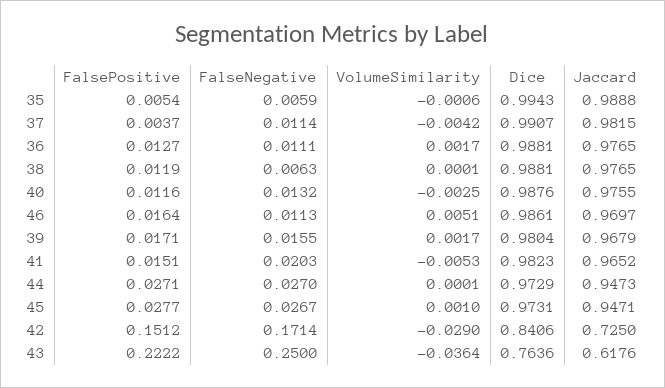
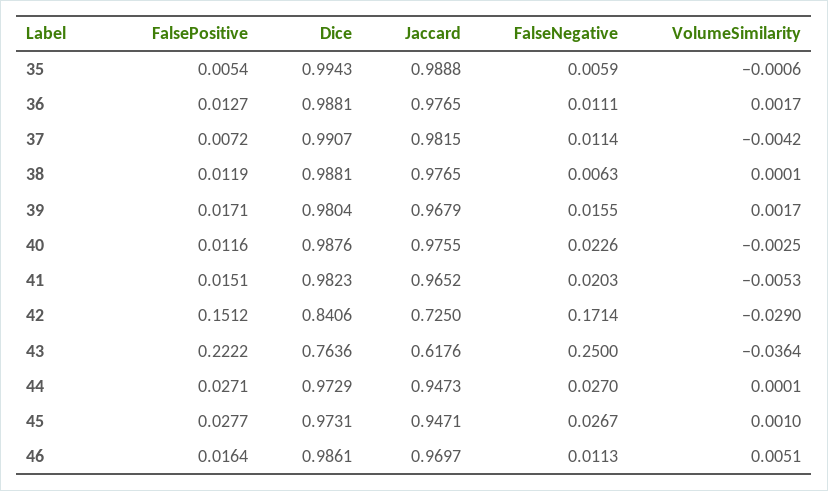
  {
    "FalsePositive": {
      "35": 0.0054,
-     "37": 0.0037,
+     "37": 0.0072,
      "36": 0.0127,
      "38": 0.0119,
      "40": 0.0116,
      "46": 0.0164,
      "39": 0.0171,
      "41": 0.0151,
      "44": 0.0271,
      "45": 0.0277,
      "42": 0.1512,
      "43": 0.2222
    },
    "FalseNegative": {
      "35": 0.0059,
      "37": 0.0114,
      "36": 0.0111,
      "38": 0.0063,
-     "40": 0.0132,
+     "40": 0.0226,
      "46": 0.0113,
      "39": 0.0155,
      "41": 0.0203,
      "44": 0.027,
      "45": 0.0267,
      "42": 0.1714,
      "43": 0.25
    },
    "VolumeSimilarity": {
      "35": -0.0006,
      "37": -0.0042,
      "36": 0.0017,
      "38": 0.0001,
      "40": -0.0025,
      "46": 0.0051,
      "39": 0.0017,
      "41": -0.0053,
      "44": 0.0001,
      "45": 0.001,
      "42": -0.029,
      "43": -0.0364
    },
    "Dice": {
      "35": 0.9943,
      "37": 0.9907,
      "36": 0.9881,
      "38": 0.9881,
      "40": 0.9876,
      "46": 0.9861,
      "39": 0.9804,
      "41": 0.9823,
      "44": 0.9729,
      "45": 0.9731,
      "42": 0.8406,
      "43": 0.7636
    },
    "Jaccard": {
      "35": 0.9888,
      "37": 0.9815,
      "36": 0.9765,
      "38": 0.9765,
      "40": 0.9755,
      "46": 0.9697,
      "39": 0.9679,
      "41": 0.9652,
      "44": 0.9473,
      "45": 0.9471,
      "42": 0.725,
      "43": 0.6176
    }
  }

